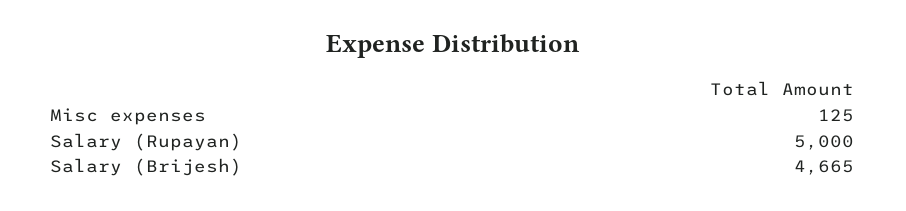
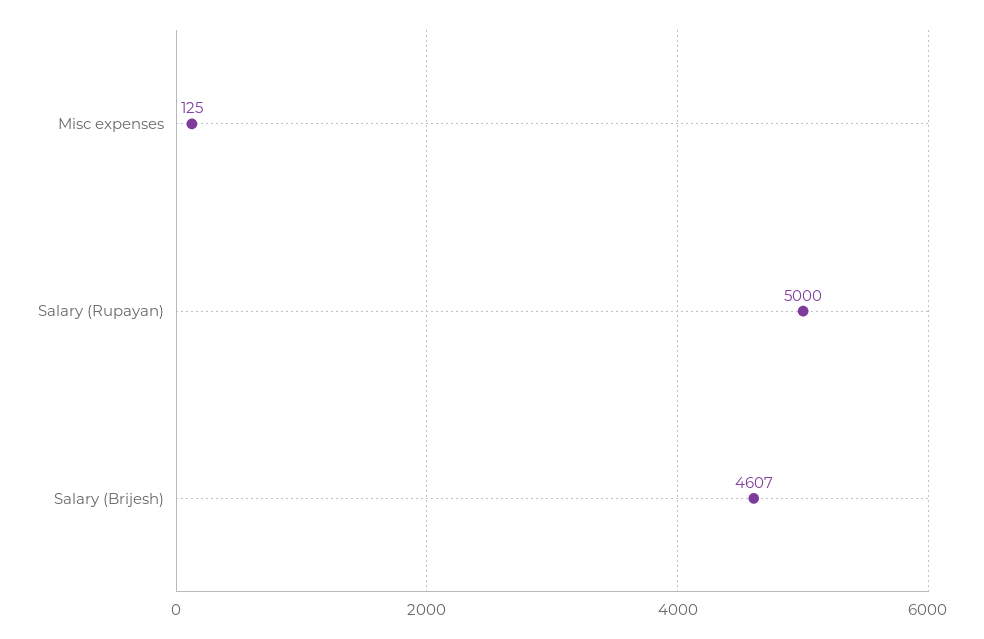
  {
    "Misc expenses": 125,
    "Salary (Rupayan)": 5000,
-   "Salary (Brijesh)": 4665
+   "Salary (Brijesh)": 4607
  }

